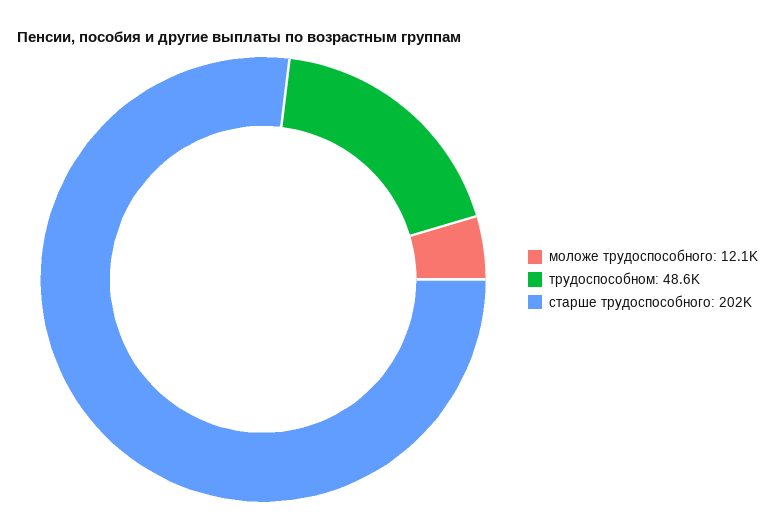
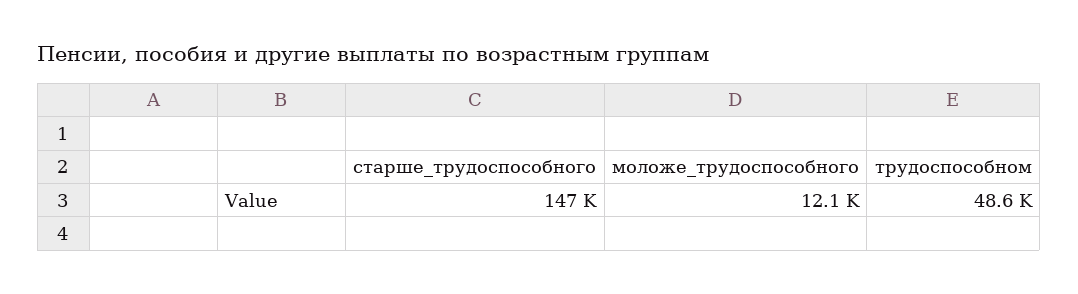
  {
    "моложе трудоспособного": 12100,
    "трудоспособном": 48600,
-   "старше трудоспособного": 202000
+   "старше трудоспособного": 147000
  }

